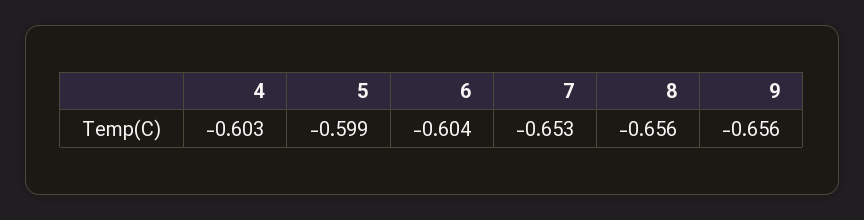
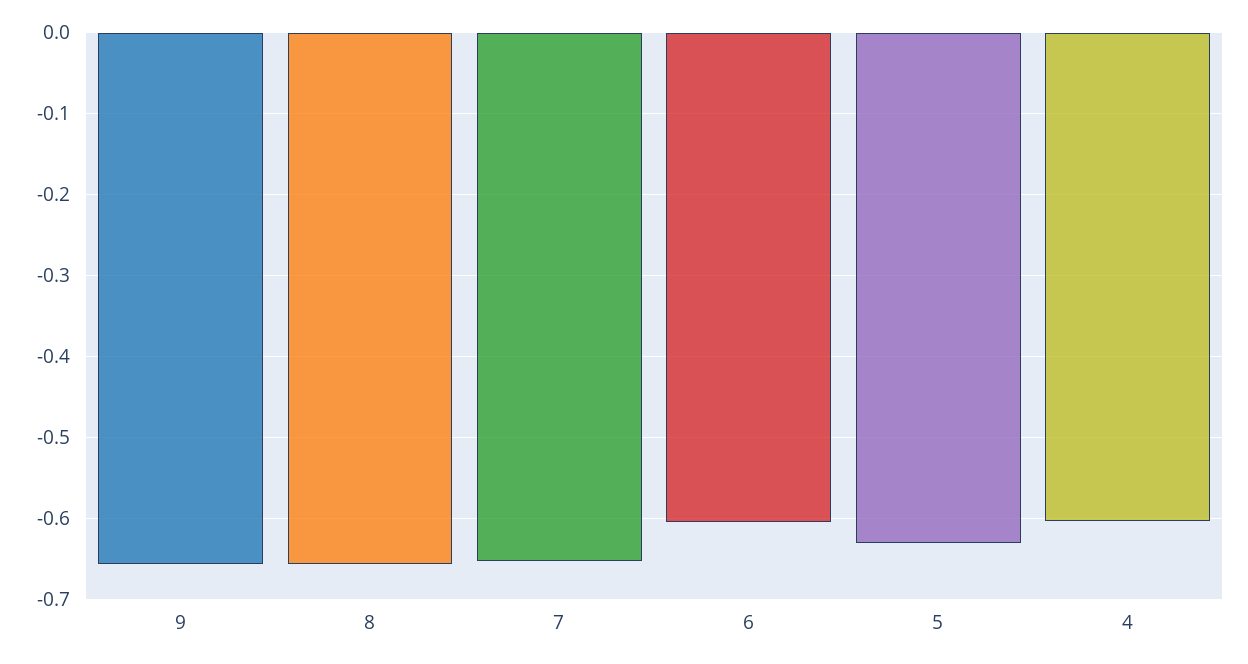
  {
    "4": -0.603,
-   "5": -0.599,
+   "5": -0.63,
    "6": -0.604,
    "7": -0.653,
    "8": -0.656,
    "9": -0.656
  }

